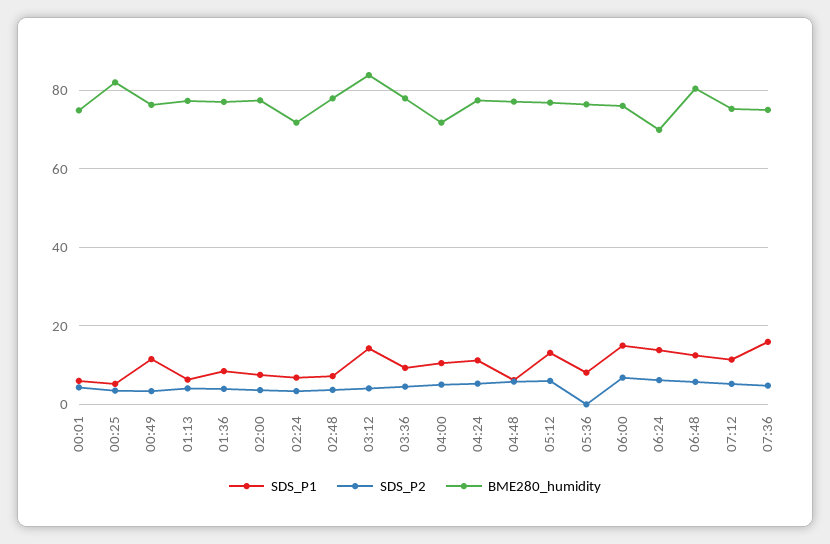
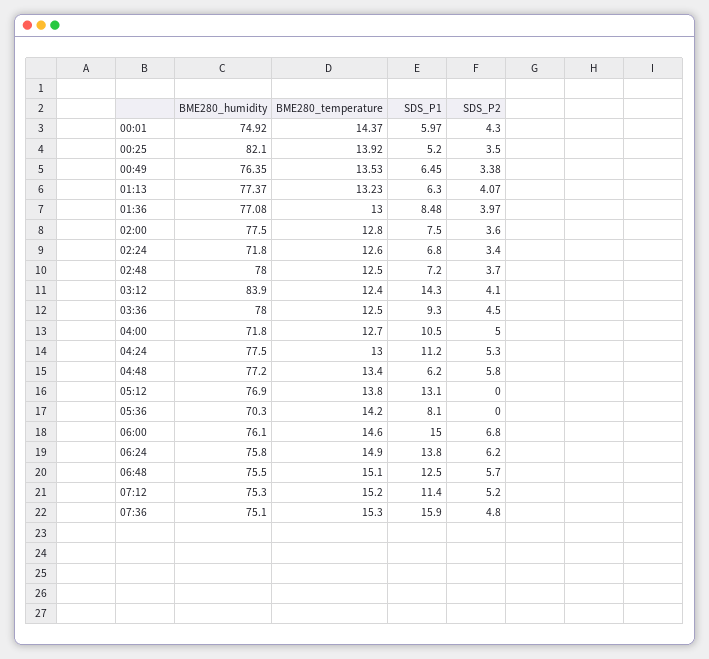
  {
    "SDS_P1": {
      "00:01": 5.97,
      "00:25": 5.2,
-     "00:49": 12,
+     "00:49": 6.45,
      "01:13": 6.3,
      "01:36": 8.48,
      "02:00": 7.5,
      "02:24": 6.8,
      "02:48": 7.2,
      "03:12": 14.3,
      "03:36": 9.3,
      "04:00": 10.5,
      "04:24": 11.2,
      "04:48": 6.2,
      "05:12": 13.1,
      "05:36": 8.1,
      "06:00": 15,
      "06:24": 13.8,
      "06:48": 12.5,
      "07:12": 11.4,
      "07:36": 15.9
    },
    "SDS_P2": {
      "00:01": 4.3,
      "00:25": 3.5,
      "00:49": 3.38,
      "01:13": 4.07,
      "01:36": 3.97,
      "02:00": 3.6,
      "02:24": 3.4,
      "02:48": 3.7,
      "03:12": 4.1,
      "03:36": 4.5,
      "04:00": 5,
      "04:24": 5.3,
      "04:48": 5.8,
-     "05:12": 6,
+     "05:12": 0,
      "05:36": 0,
      "06:00": 6.8,
      "06:24": 6.2,
      "06:48": 5.7,
      "07:12": 5.2,
      "07:36": 4.8
    },
    "BME280_humidity": {
      "00:01": 74.92,
      "00:25": 82.1,
      "00:49": 76.35,
      "01:13": 77.37,
      "01:36": 77.08,
      "02:00": 77.5,
      "02:24": 71.8,
      "02:48": 78,
      "03:12": 83.9,
      "03:36": 78,
      "04:00": 71.8,
      "04:24": 77.5,
      "04:48": 77.2,
      "05:12": 76.9,
-     "05:36": 76,
+     "05:36": 70.3,
      "06:00": 76.1,
-     "06:24": 70,
+     "06:24": 75.8,
-     "06:48": 80,
+     "06:48": 75.5,
      "07:12": 75.3,
      "07:36": 75.1
-   }
+   },
+   "BME280_temperature": {
+     "00:01": 14.37,
+     "00:25": 13.92,
+     "00:49": 13.53,
+     "01:13": 13.23,
+     "01:36": 13,
+     "02:00": 12.8,
+     "02:24": 12.6,
+     "02:48": 12.5,
+     "03:12": 12.4,
+     "03:36": 12.5,
+     "04:00": 12.7,
+     "04:24": 13,
+     "04:48": 13.4,
+     "05:12": 13.8,
+     "05:36": 14.2,
+     "06:00": 14.6,
+     "06:24": 14.9,
+     "06:48": 15.1,
+     "07:12": 15.2,
+     "07:36": 15.3
+   }
  }

